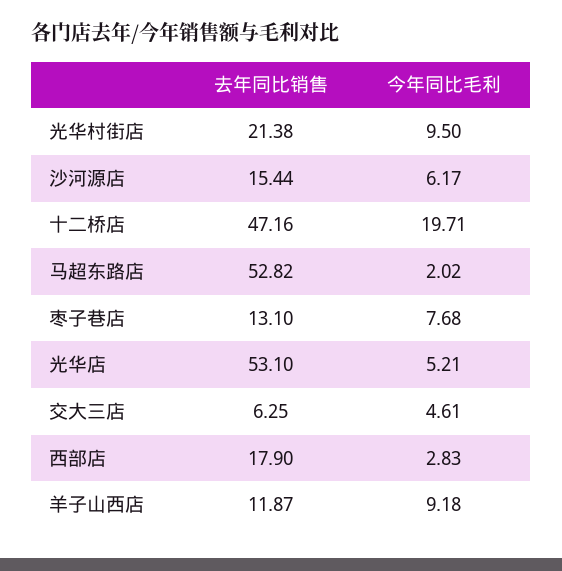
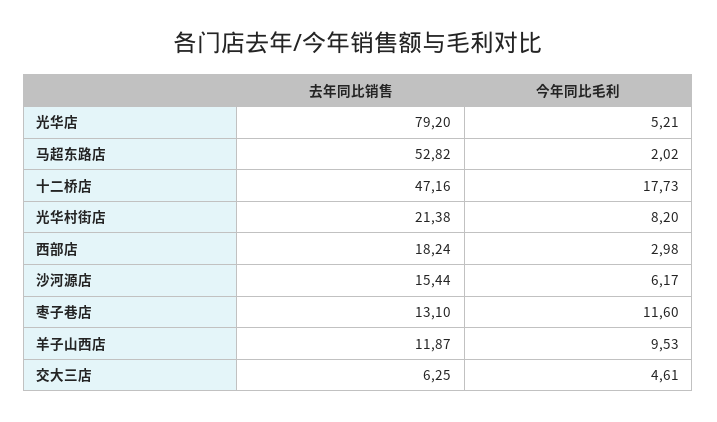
  {
    "去年同比销售": {
      "光华村街店": 21.38,
      "沙河源店": 15.44,
      "十二桥店": 47.16,
      "马超东路店": 52.82,
      "枣子巷店": 13.1,
-     "光华店": 53.1,
+     "光华店": 79.2,
      "交大三店": 6.25,
-     "西部店": 17.9,
+     "西部店": 18.24,
      "羊子山西店": 11.87
    },
    "今年同比毛利": {
-     "光华村街店": 9.5,
+     "光华村街店": 8.2,
      "沙河源店": 6.17,
-     "十二桥店": 19.71,
+     "十二桥店": 17.73,
      "马超东路店": 2.02,
-     "枣子巷店": 7.68,
+     "枣子巷店": 11.6,
      "光华店": 5.21,
      "交大三店": 4.61,
-     "西部店": 2.83,
+     "西部店": 2.98,
-     "羊子山西店": 9.18
+     "羊子山西店": 9.53
    }
  }

